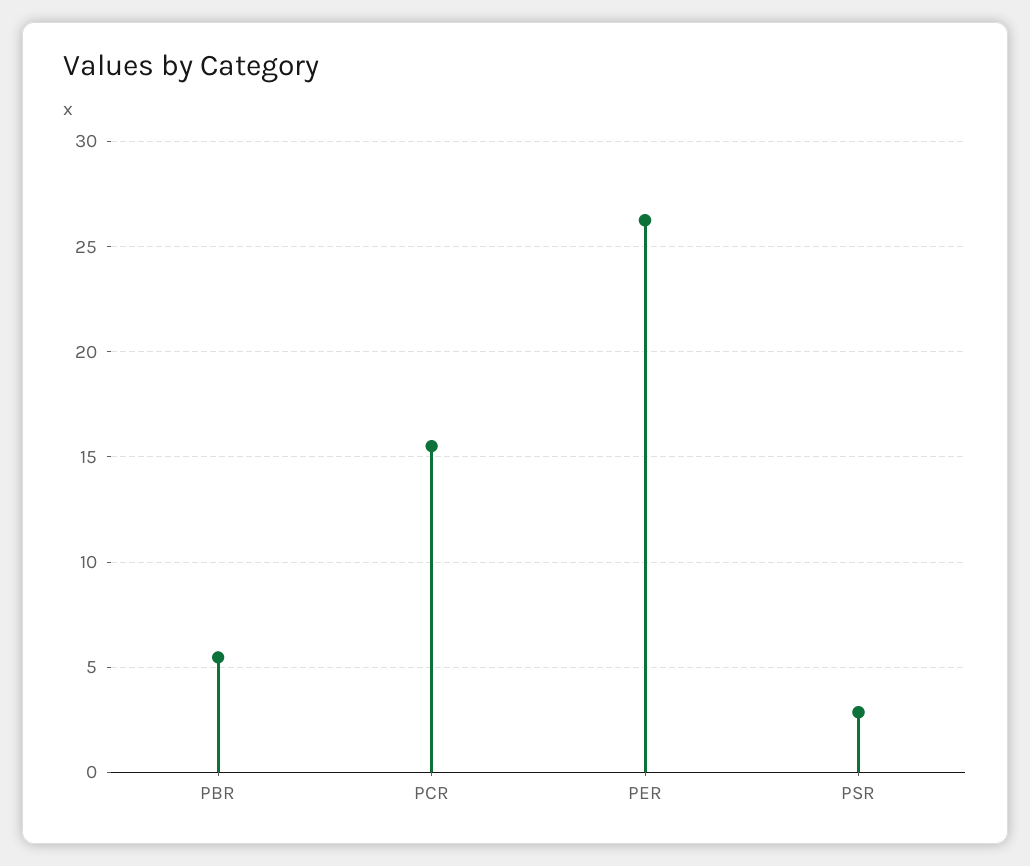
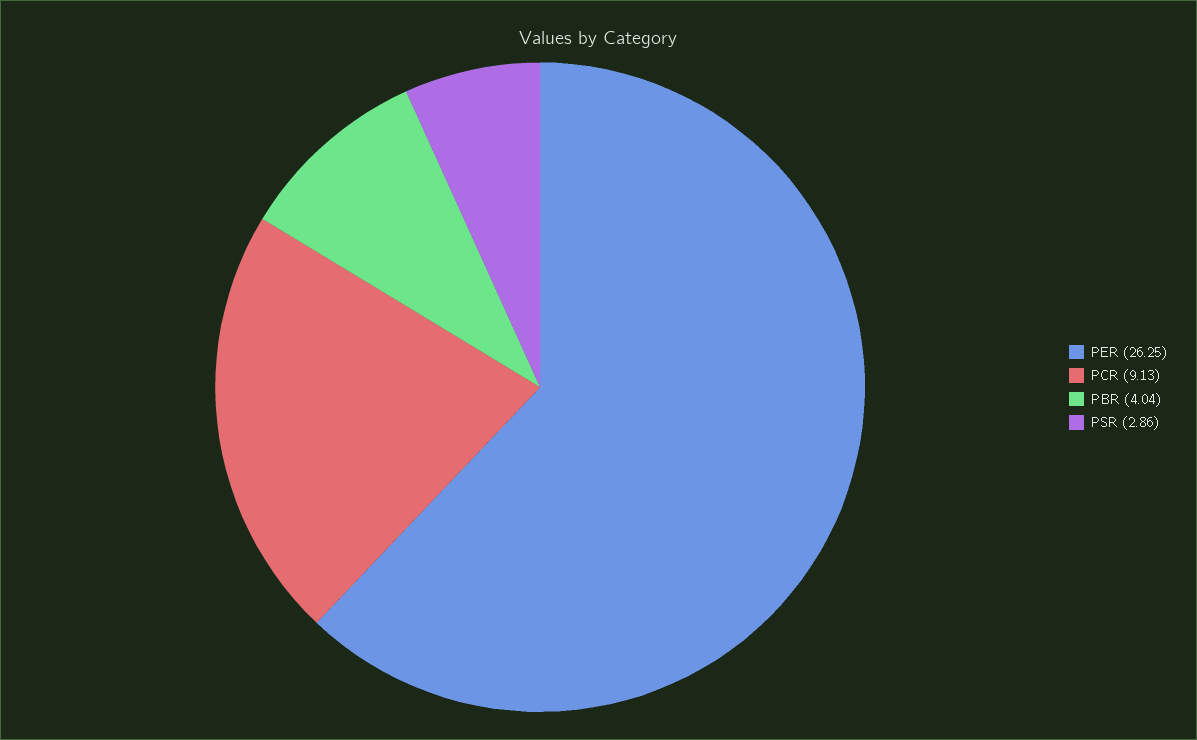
  {
-   "PBR": 5.5,
+   "PBR": 4.04,
-   "PCR": 15.5,
+   "PCR": 9.13,
    "PER": 26.25,
    "PSR": 2.86
  }

